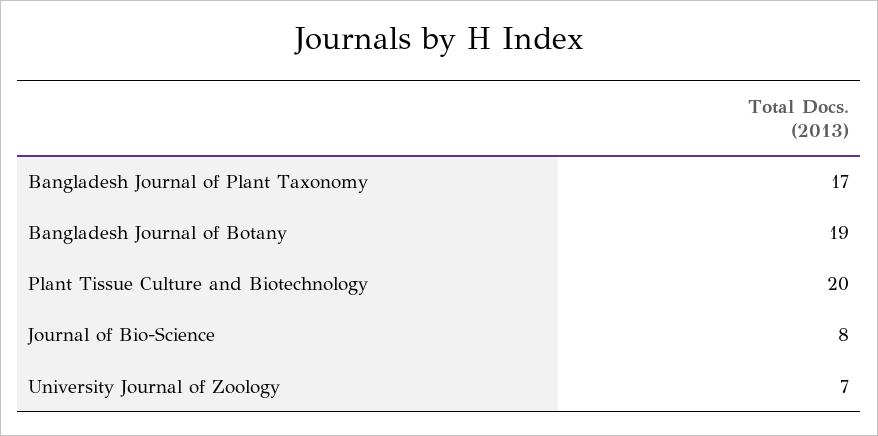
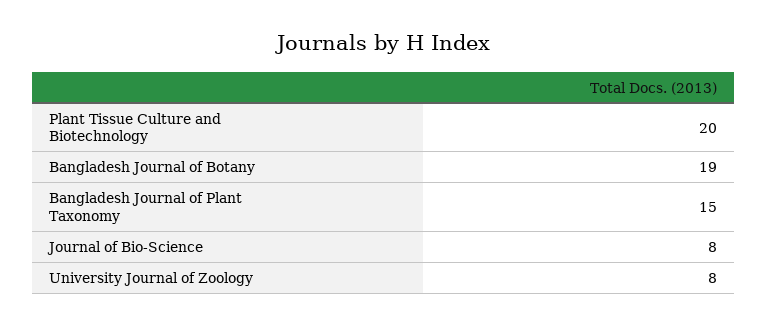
  {
-   "Bangladesh Journal of Plant Taxonomy": 17,
+   "Bangladesh Journal of Plant Taxonomy": 15,
    "Bangladesh Journal of Botany": 19,
    "Plant Tissue Culture and Biotechnology": 20,
    "Journal of Bio-Science": 8,
-   "University Journal of Zoology": 7
+   "University Journal of Zoology": 8
  }

